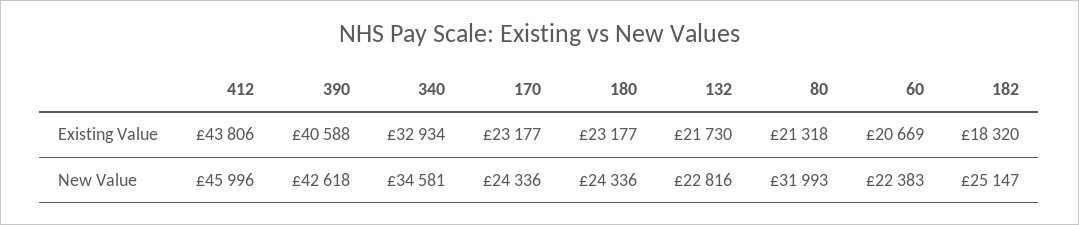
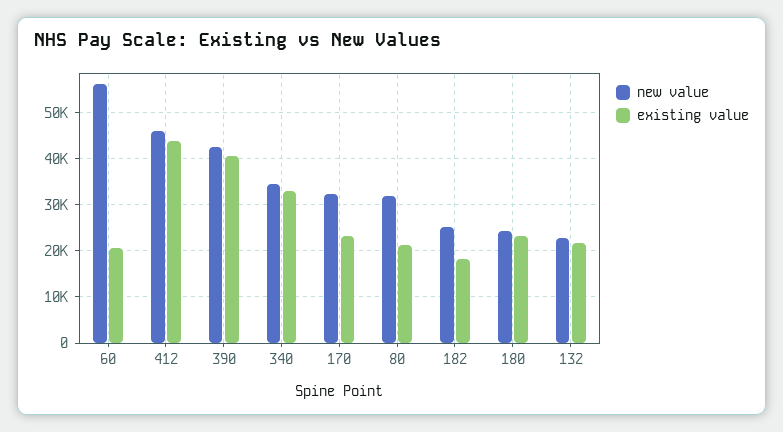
  {
    "Existing Value": {
      "412": 43806,
      "390": 40588,
      "340": 32934,
      "170": 23177,
      "180": 23177,
      "132": 21730,
      "80": 21318,
      "60": 20669,
      "182": 18320
    },
    "New Value": {
      "412": 45996,
      "390": 42618,
      "340": 34581,
-     "170": 24336,
+     "170": 32000,
      "180": 24336,
      "132": 22816,
      "80": 31993,
-     "60": 22383,
+     "60": 56000,
      "182": 25147
    }
  }

